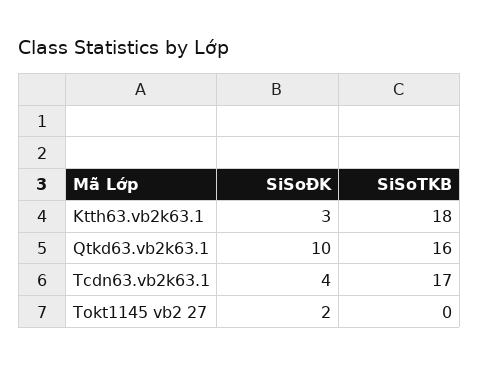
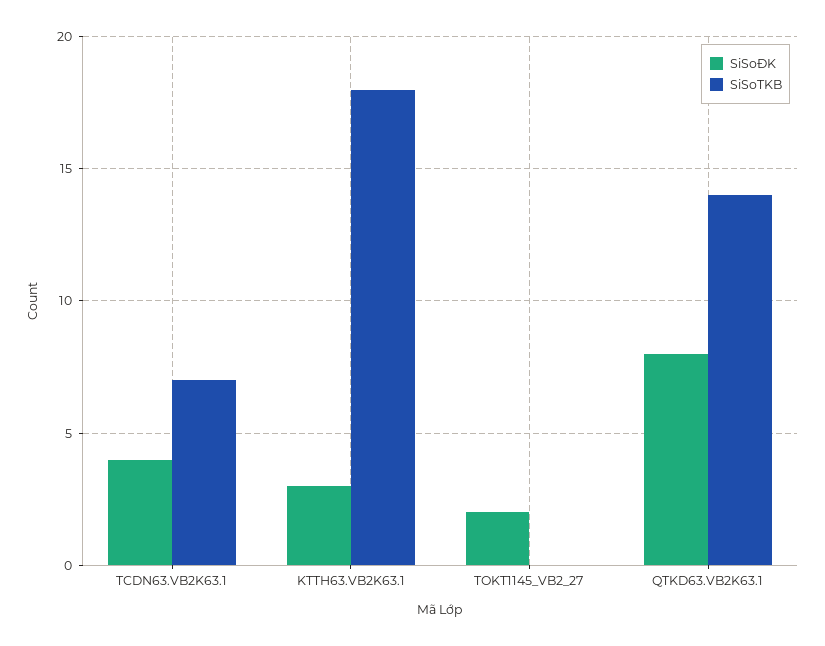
  {
    "SiSoĐK": {
      "Ktth63.vb2k63.1": 3,
-     "Qtkd63.vb2k63.1": 10,
+     "Qtkd63.vb2k63.1": 8,
      "Tcdn63.vb2k63.1": 4,
      "Tokt1145 vb2 27": 2
    },
    "SiSoTKB": {
      "Ktth63.vb2k63.1": 18,
-     "Qtkd63.vb2k63.1": 16,
+     "Qtkd63.vb2k63.1": 14,
-     "Tcdn63.vb2k63.1": 17,
+     "Tcdn63.vb2k63.1": 7,
      "Tokt1145 vb2 27": 0
    }
  }

